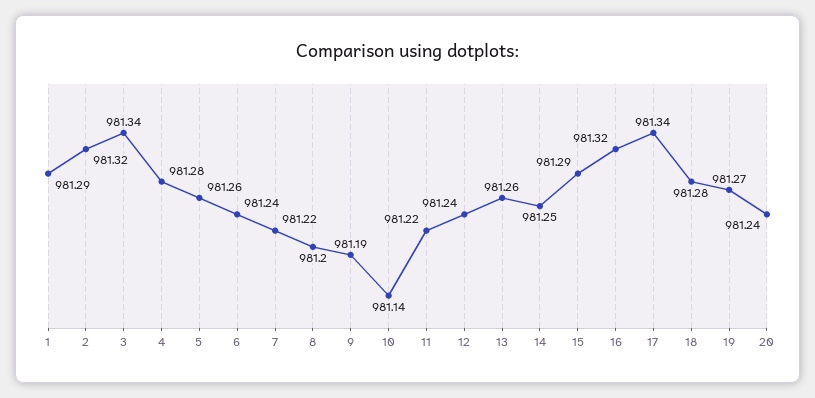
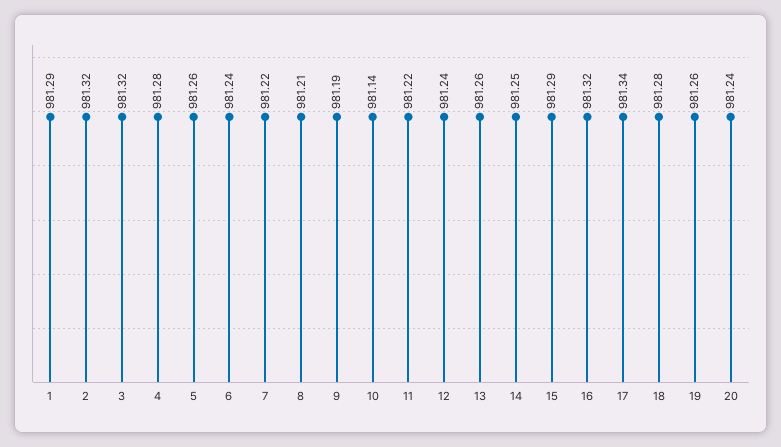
  {
    "1": 981.29,
    "2": 981.32,
-   "3": 981.34,
+   "3": 981.32,
    "4": 981.28,
    "5": 981.26,
    "6": 981.24,
    "7": 981.22,
-   "8": 981.2,
+   "8": 981.21,
    "9": 981.19,
    "10": 981.14,
    "11": 981.22,
    "12": 981.24,
    "13": 981.26,
    "14": 981.25,
    "15": 981.29,
    "16": 981.32,
    "17": 981.34,
    "18": 981.28,
-   "19": 981.27,
+   "19": 981.26,
    "20": 981.24
  }

